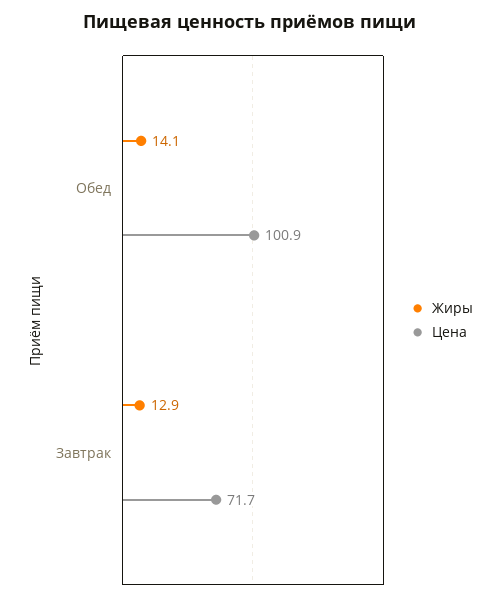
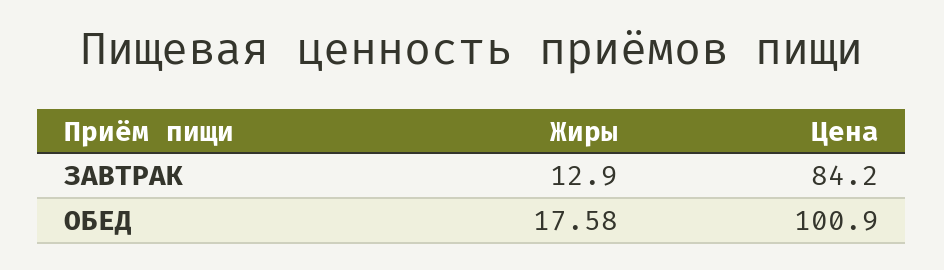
  {
    "Жиры": {
-     "Обед": 14.1,
+     "Обед": 17.58,
      "Завтрак": 12.9
    },
    "Цена": {
      "Обед": 100.9,
-     "Завтрак": 71.7
+     "Завтрак": 84.2
    }
  }

